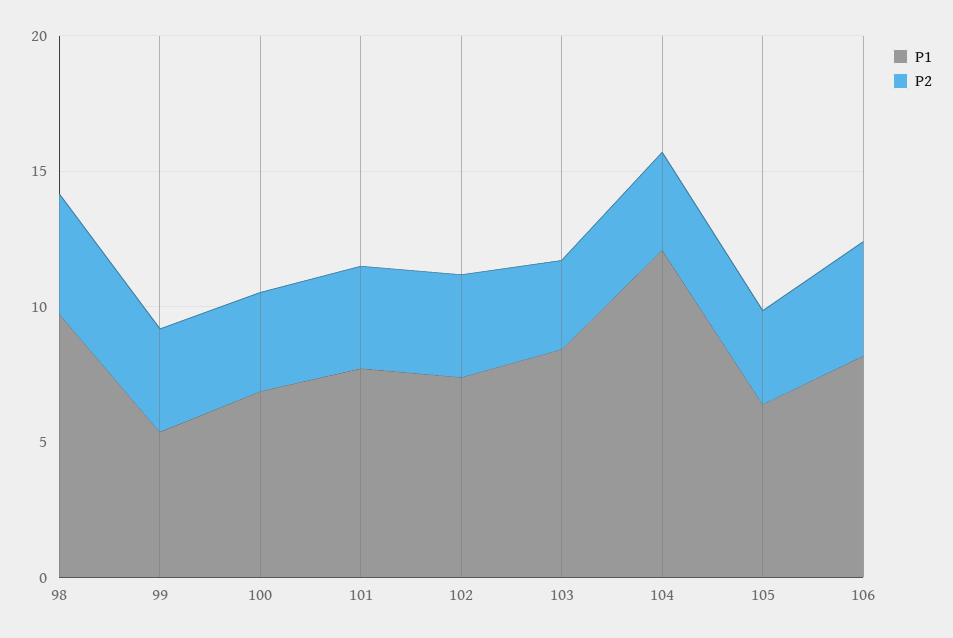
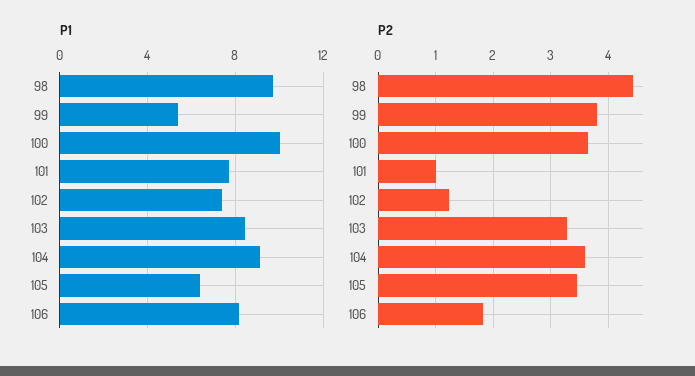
  {
    "P1": {
      "98": 9.5,
      "99": 5.5,
-     "100": 7,
+     "100": 10,
      "101": 7.5,
      "102": 7.5,
      "103": 8.5,
-     "104": 12,
+     "104": 9,
      "105": 6.5,
      "106": 8
    },
    "P2": {
      "98": 4.4,
      "99": 3.8,
      "100": 3.6,
-     "101": 4,
+     "101": 1,
-     "102": 4,
+     "102": 1.2,
      "103": 3.2,
      "104": 3.6,
      "105": 3.4,
-     "106": 4
+     "106": 1.8
    }
  }

